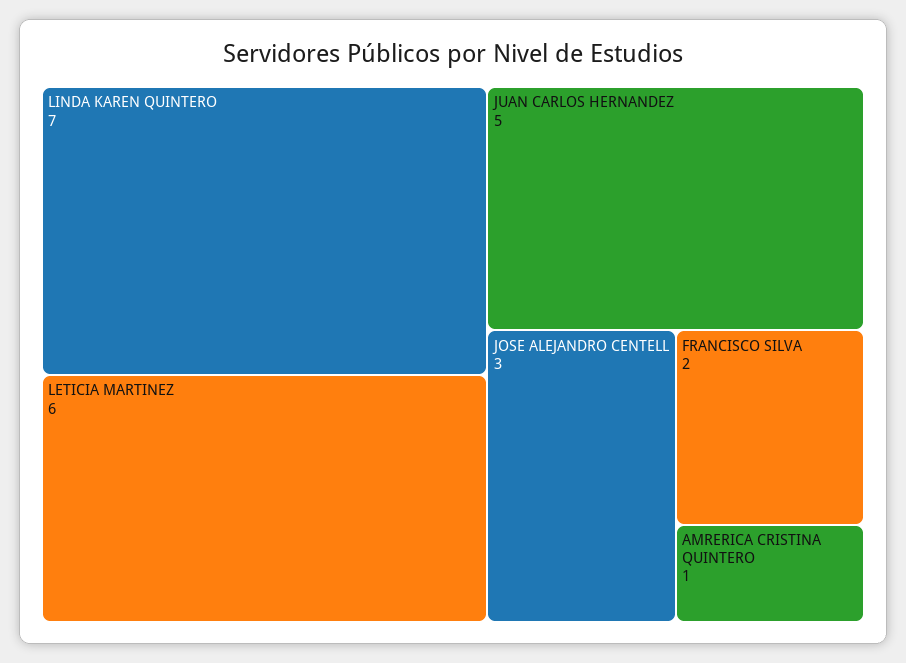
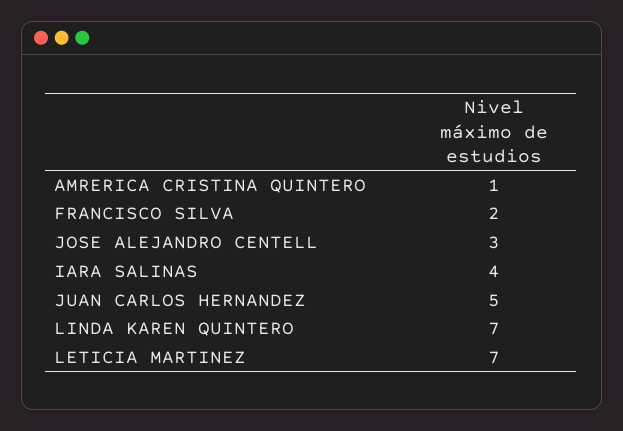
  {
    "LINDA KAREN QUINTERO": 7,
-   "LETICIA MARTINEZ": 6,
+   "LETICIA MARTINEZ": 7,
    "JUAN CARLOS HERNANDEZ": 5,
    "JOSE ALEJANDRO CENTELL": 3,
    "FRANCISCO SILVA": 2,
-   "AMRERICA CRISTINA QUINTERO": 1
+   "AMRERICA CRISTINA QUINTERO": 1,
+   "IARA SALINAS": 4
  }

